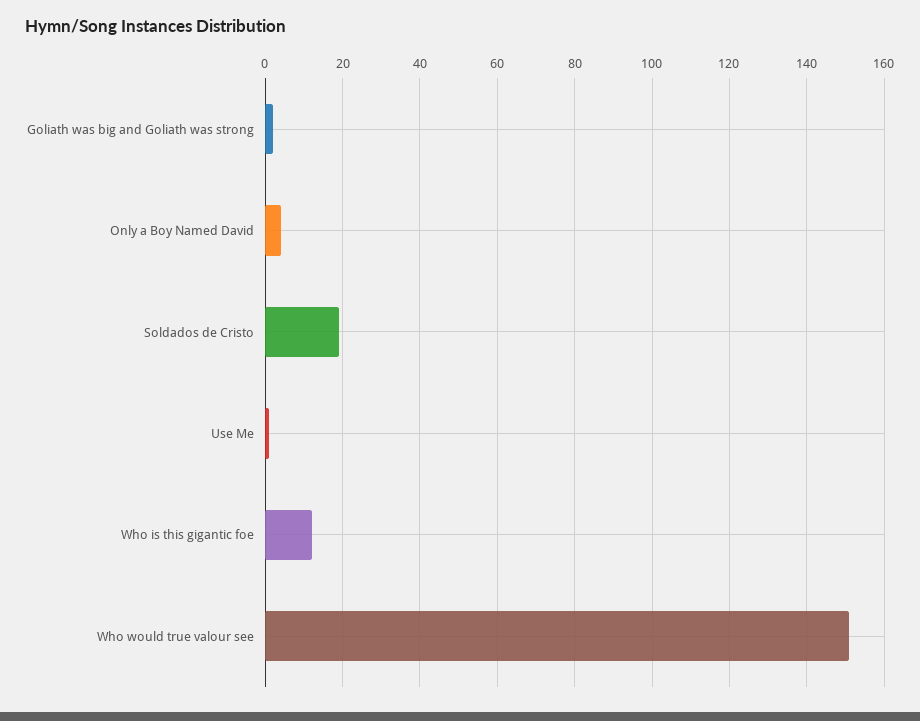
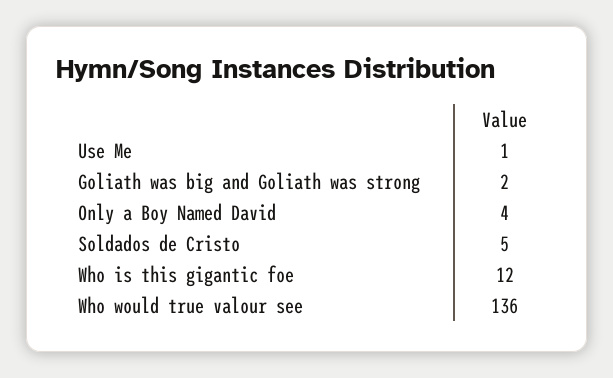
  {
    "Goliath was big and Goliath was strong": 2,
    "Only a Boy Named David": 4,
-   "Soldados de Cristo": 20,
+   "Soldados de Cristo": 5,
    "Use Me": 1,
    "Who is this gigantic foe": 12,
-   "Who would true valour see": 150
+   "Who would true valour see": 136
  }

